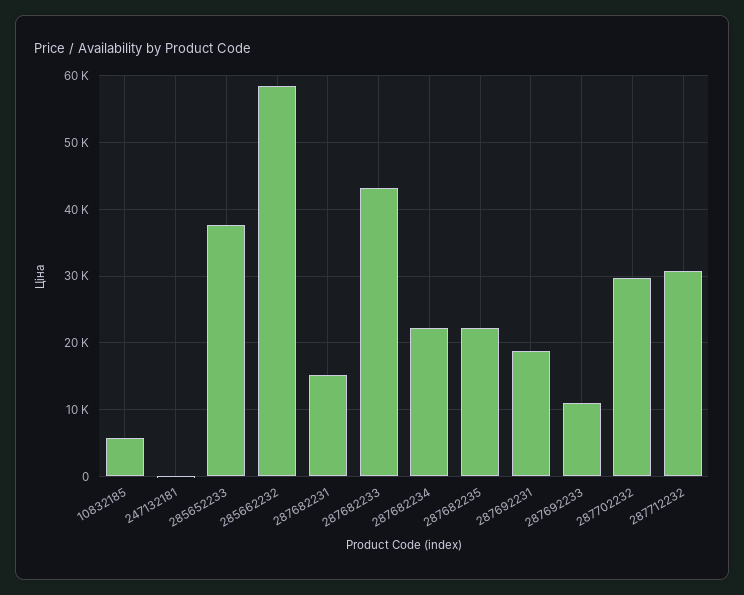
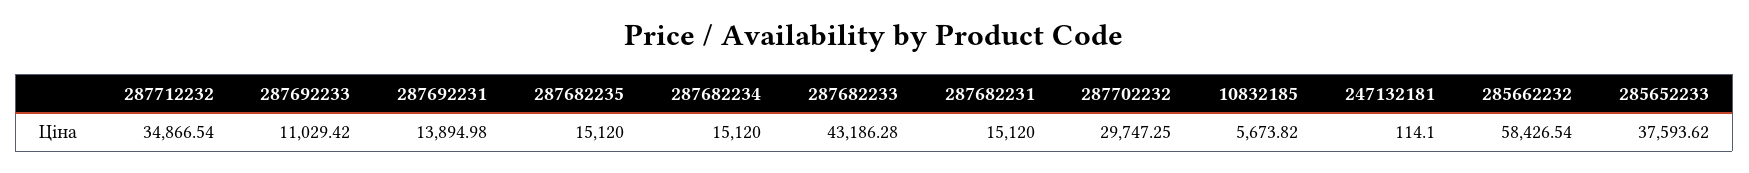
  {
    "10832185": 5673.82,
    "247132181": 114.1,
    "285652233": 37593.62,
    "285662232": 58426.54,
    "287682231": 15120,
    "287682233": 43186.28,
-   "287682234": 22000,
+   "287682234": 15120,
-   "287682235": 22000,
+   "287682235": 15120,
-   "287692231": 19000,
+   "287692231": 13894.98,
    "287692233": 11029.42,
    "287702232": 29747.25,
-   "287712232": 31000
+   "287712232": 34866.54
  }

